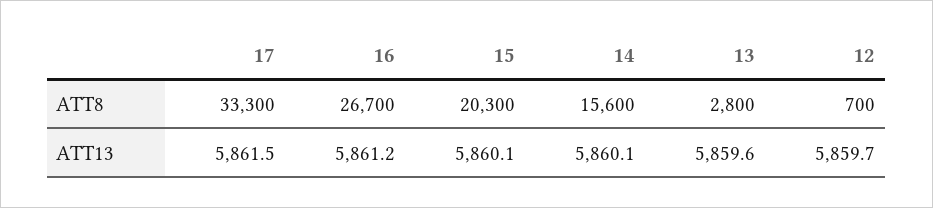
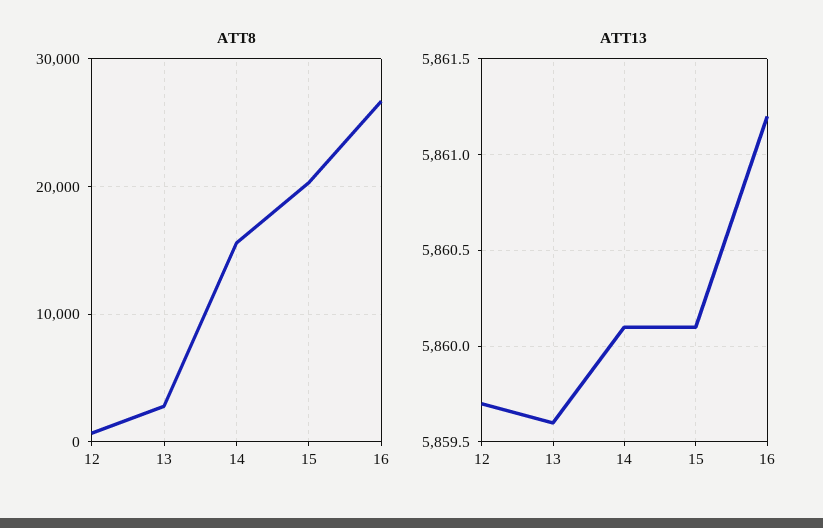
  {
    "ATT8": {
-     "17": 33300,
      "16": 26700,
      "15": 20300,
      "14": 15600,
      "13": 2800,
      "12": 700
    },
    "ATT13": {
-     "17": 5861.5,
      "16": 5861.2,
      "15": 5860.1,
      "14": 5860.1,
      "13": 5859.6,
      "12": 5859.7
    }
  }

